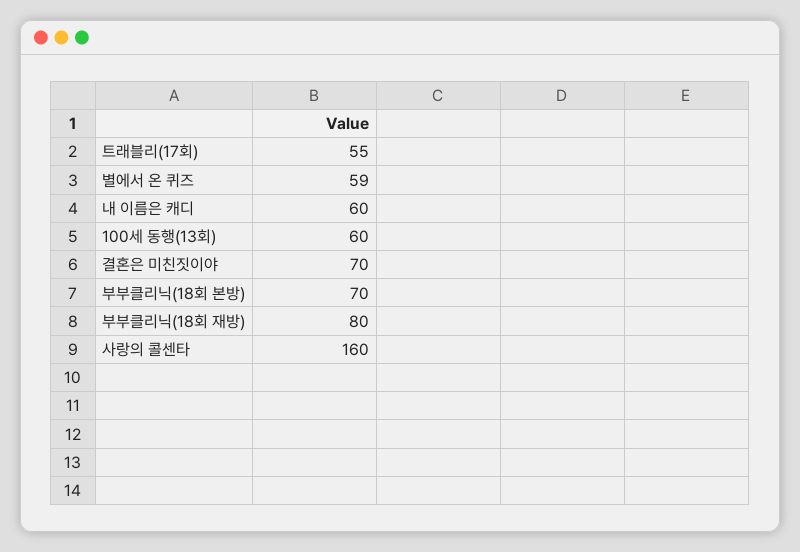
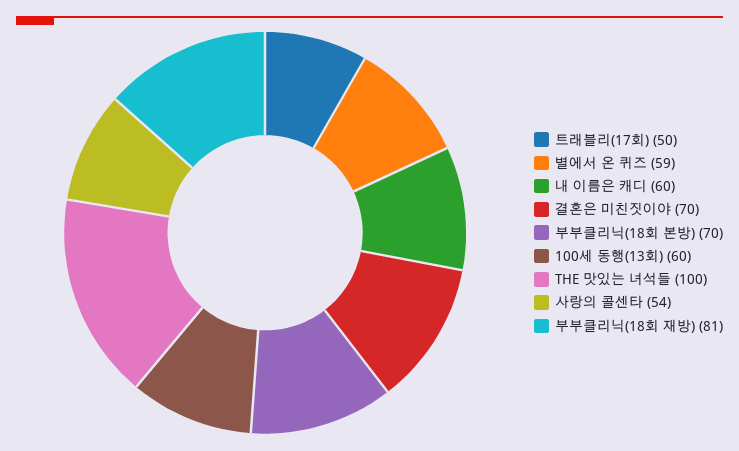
  {
-   "트래블리(17회)": 55,
+   "트래블리(17회)": 50,
    "별에서 온 퀴즈": 59,
    "내 이름은 캐디": 60,
    "100세 동행(13회)": 60,
    "결혼은 미친짓이야": 70,
    "부부클리닉(18회 본방)": 70,
-   "부부클리닉(18회 재방)": 80,
+   "부부클리닉(18회 재방)": 81,
-   "사랑의 콜센타": 160
+   "사랑의 콜센타": 54,
+   "THE 맛있는 녀석들": 100
  }

